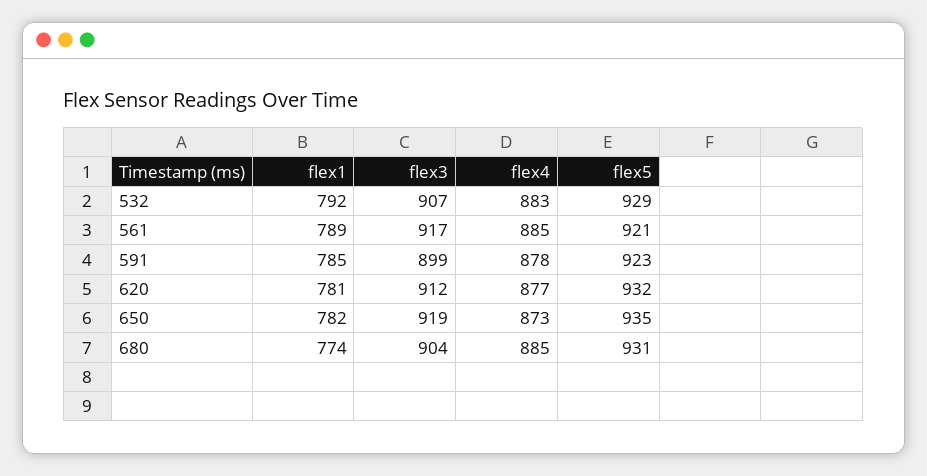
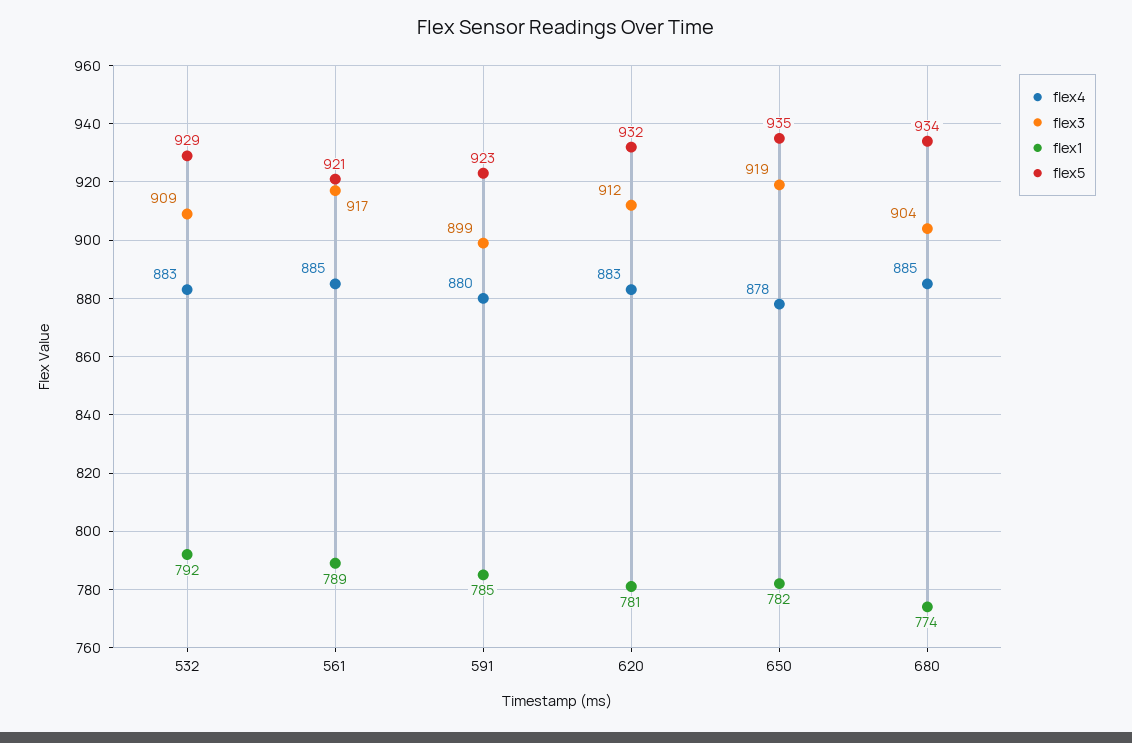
  {
    "flex1": {
      "532": 792,
      "561": 789,
      "591": 785,
      "620": 781,
      "650": 782,
      "680": 774
    },
    "flex3": {
-     "532": 907,
+     "532": 909,
      "561": 917,
      "591": 899,
      "620": 912,
      "650": 919,
      "680": 904
    },
    "flex4": {
      "532": 883,
      "561": 885,
-     "591": 878,
+     "591": 880,
-     "620": 877,
+     "620": 883,
-     "650": 873,
+     "650": 878,
      "680": 885
    },
    "flex5": {
      "532": 929,
      "561": 921,
      "591": 923,
      "620": 932,
      "650": 935,
-     "680": 931
+     "680": 934
    }
  }

